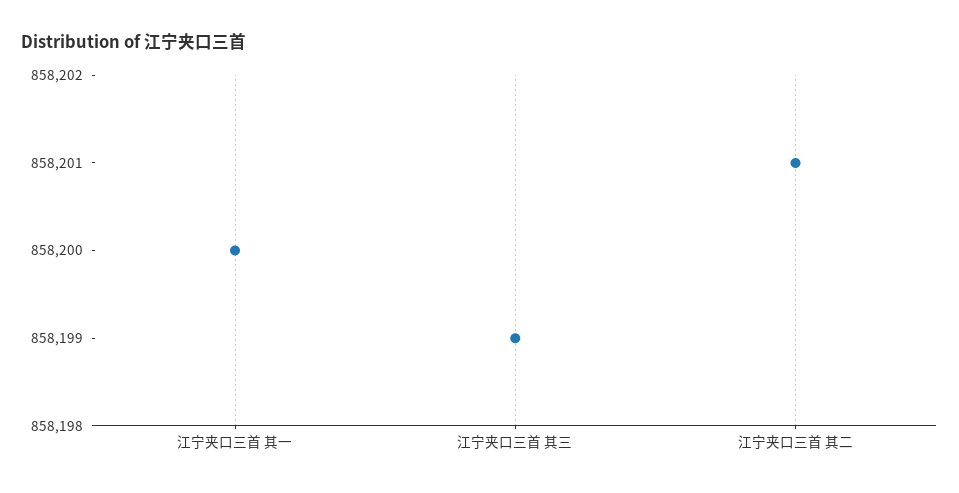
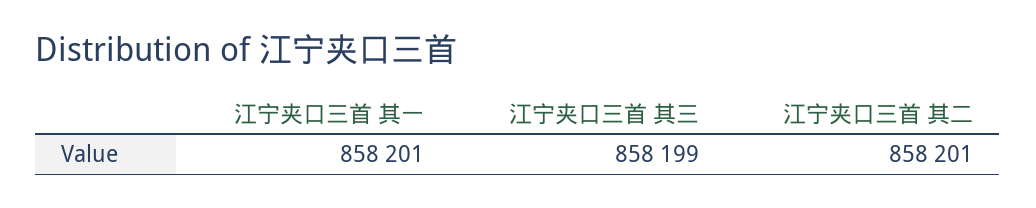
  {
-   "江宁夹口三首 其一": 858200,
+   "江宁夹口三首 其一": 858201,
    "江宁夹口三首 其三": 858199,
    "江宁夹口三首 其二": 858201
  }

